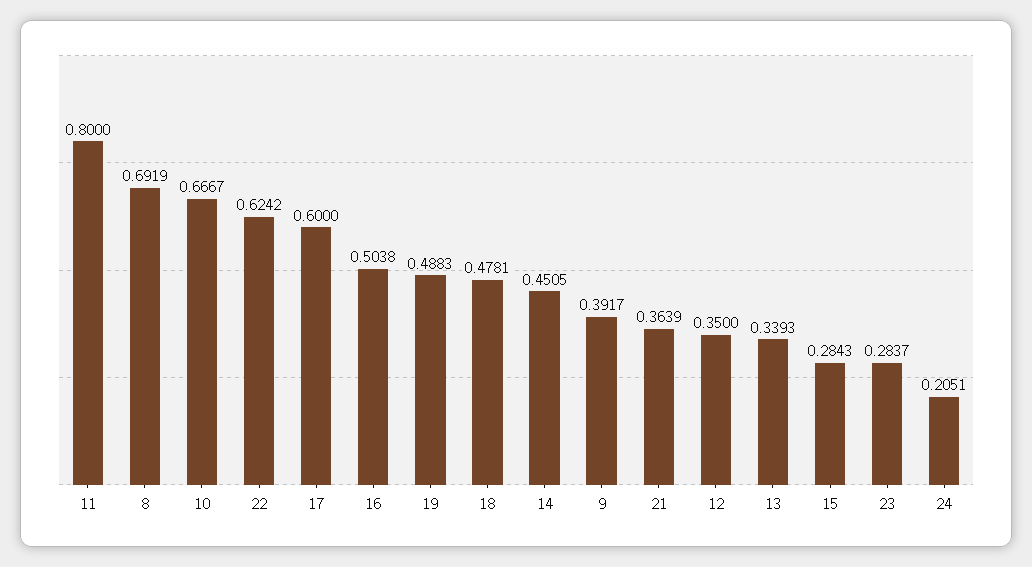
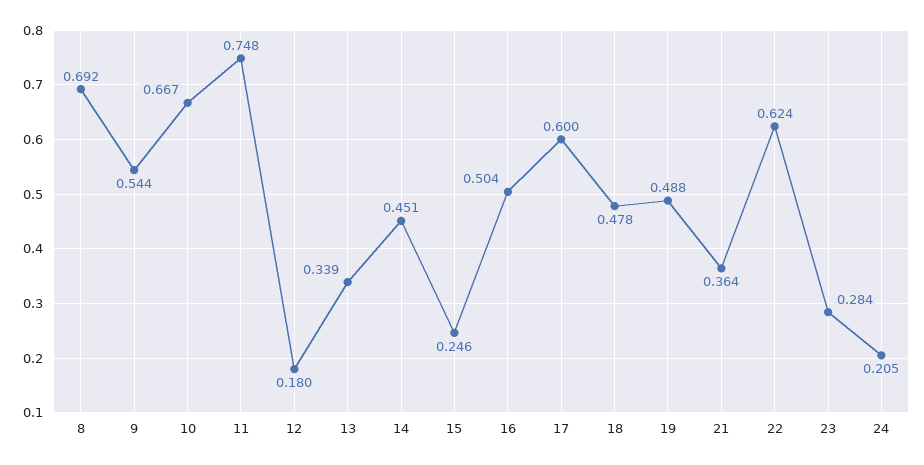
  {
-   "11": 0.8,
+   "11": 0.748,
    "8": 0.6919,
    "10": 0.6667,
    "22": 0.6242,
    "17": 0.6,
    "16": 0.5038,
    "19": 0.4883,
    "18": 0.4781,
    "14": 0.4505,
-   "9": 0.3917,
+   "9": 0.544,
    "21": 0.3639,
-   "12": 0.35,
+   "12": 0.18,
    "13": 0.3393,
-   "15": 0.2843,
+   "15": 0.246,
    "23": 0.2837,
    "24": 0.2051
  }

